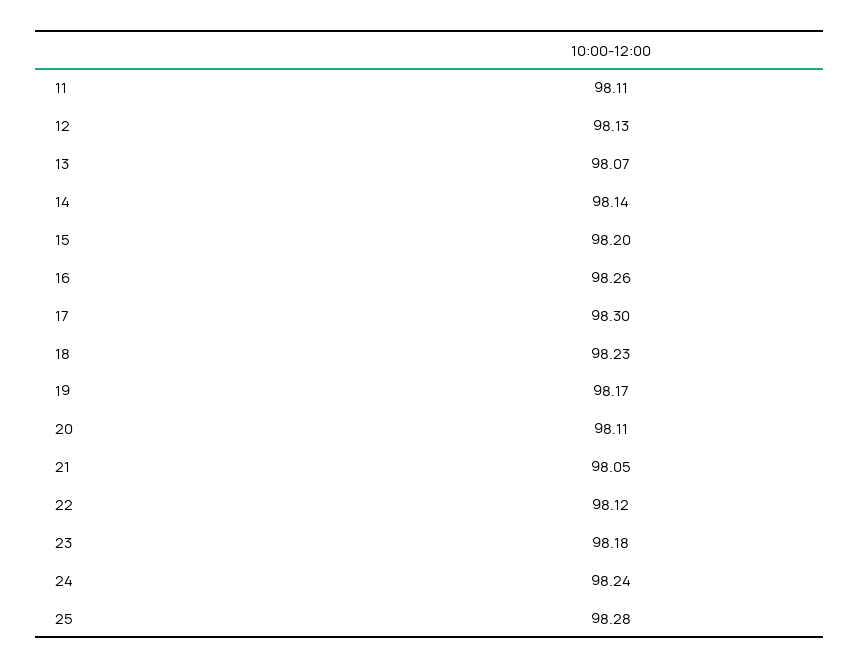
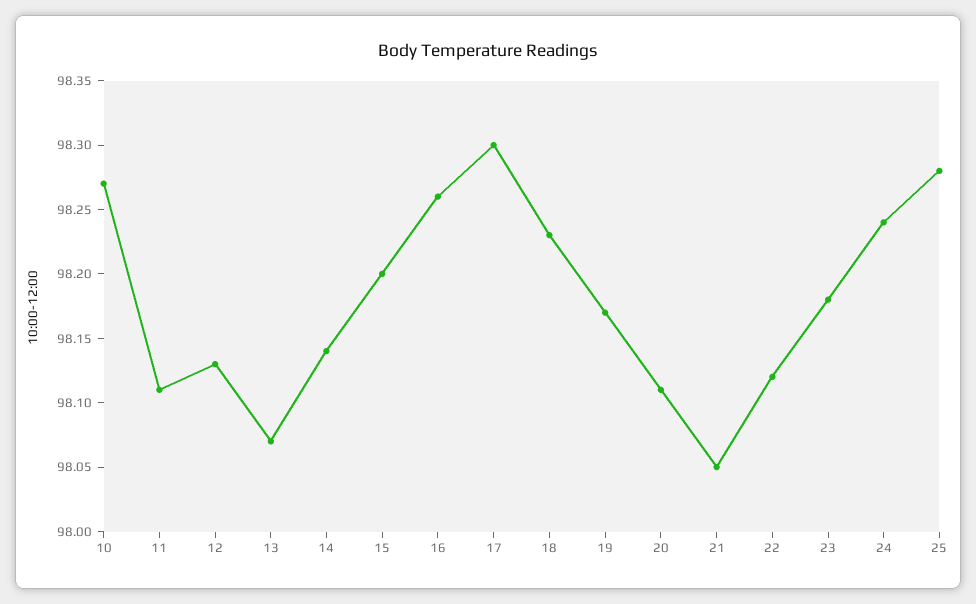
  {
    "11": 98.11,
    "12": 98.13,
    "13": 98.07,
    "14": 98.14,
    "15": 98.2,
    "16": 98.26,
    "17": 98.3,
    "18": 98.23,
    "19": 98.17,
    "20": 98.11,
    "21": 98.05,
    "22": 98.12,
    "23": 98.18,
    "24": 98.24,
-   "25": 98.28
+   "25": 98.28,
+   "10": 98.27
  }

